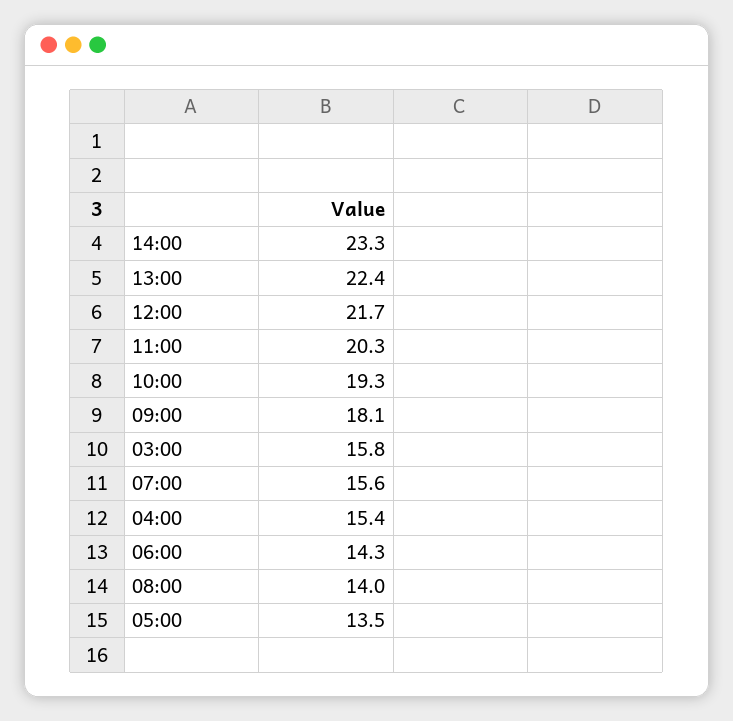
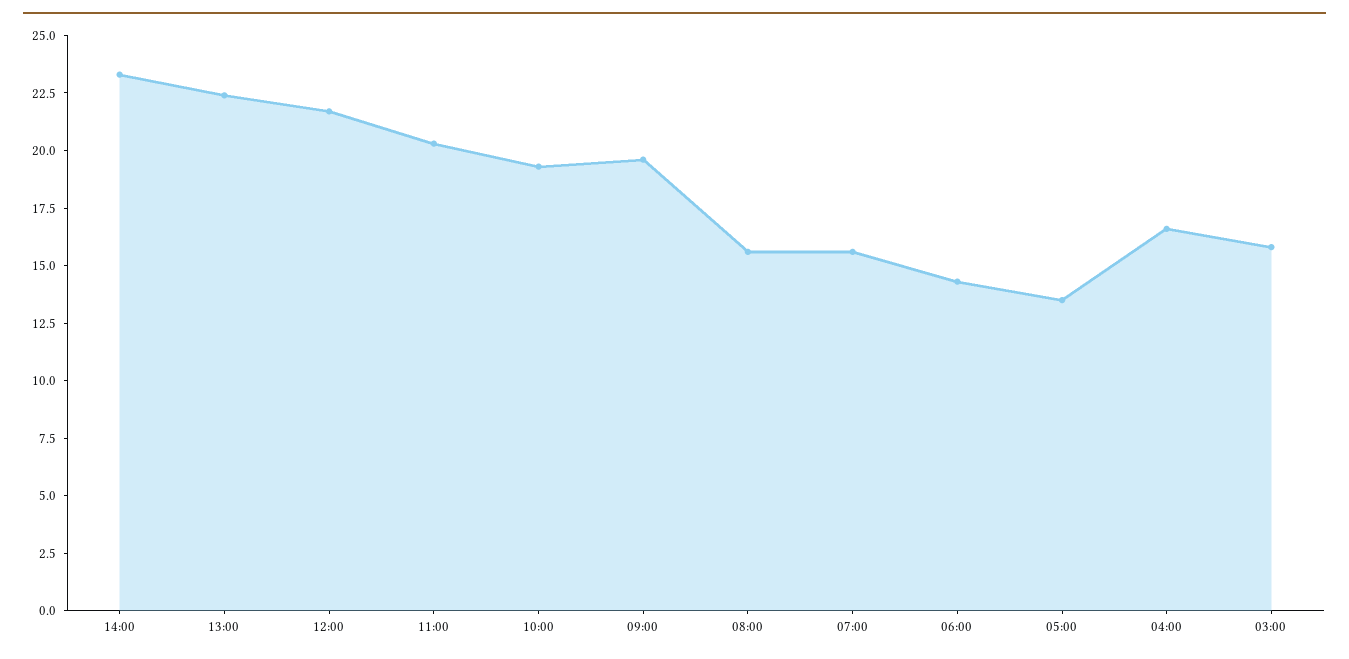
  {
    "14:00": 23.3,
    "13:00": 22.4,
    "12:00": 21.7,
    "11:00": 20.3,
    "10:00": 19.3,
-   "09:00": 18.1,
+   "09:00": 19.5,
    "03:00": 15.8,
    "07:00": 15.6,
-   "04:00": 15.4,
+   "04:00": 16.5,
    "06:00": 14.3,
-   "08:00": 14,
+   "08:00": 15.5,
    "05:00": 13.5
  }

